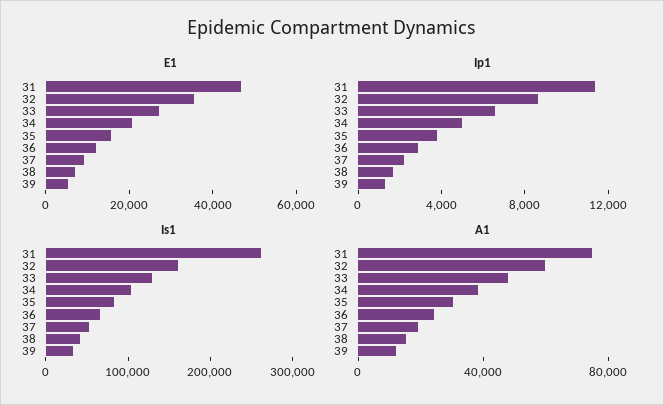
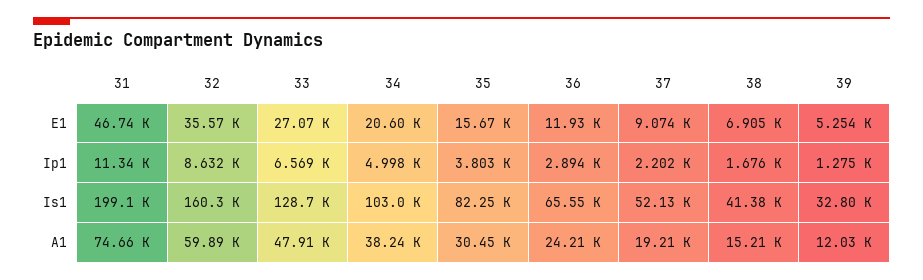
  {
    "E1": {
      "31": 46740,
      "32": 35570,
      "33": 27070,
      "34": 20600,
      "35": 15670,
      "36": 11930,
      "37": 9074,
      "38": 6905,
      "39": 5254
    },
    "Ip1": {
      "31": 11340,
      "32": 8632,
      "33": 6569,
      "34": 4998,
      "35": 3803,
      "36": 2894,
      "37": 2202,
      "38": 1676,
      "39": 1275
    },
    "Is1": {
-     "31": 260000,
+     "31": 199100,
      "32": 160300,
      "33": 128700,
      "34": 103000,
      "35": 82250,
      "36": 65550,
      "37": 52130,
      "38": 41380,
      "39": 32800
    },
    "A1": {
      "31": 74660,
      "32": 59890,
      "33": 47910,
      "34": 38240,
      "35": 30450,
      "36": 24210,
      "37": 19210,
      "38": 15210,
      "39": 12030
    }
  }

